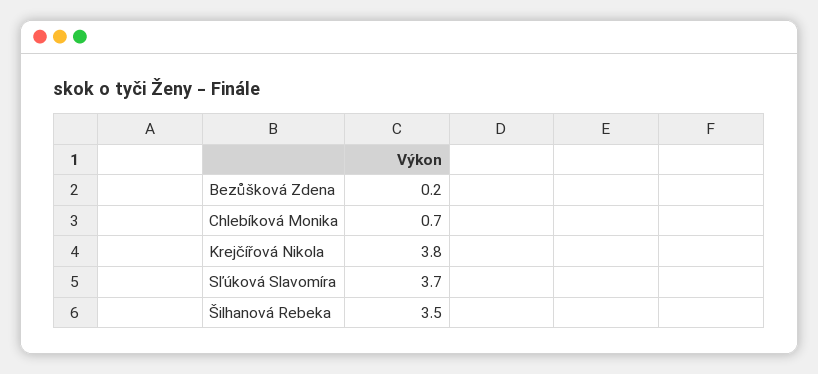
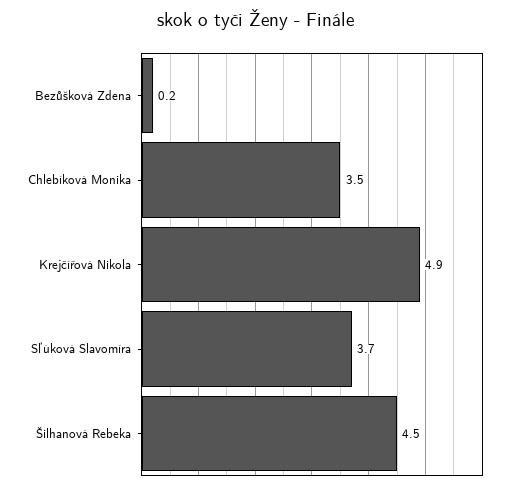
  {
    "Bezůšková Zdena": 0.2,
-   "Chlebíková Monika": 0.7,
+   "Chlebíková Monika": 3.5,
-   "Krejčířová Nikola": 3.8,
+   "Krejčířová Nikola": 4.9,
    "Sľúková Slavomíra": 3.7,
-   "Šilhanová Rebeka": 3.5
+   "Šilhanová Rebeka": 4.5
  }

